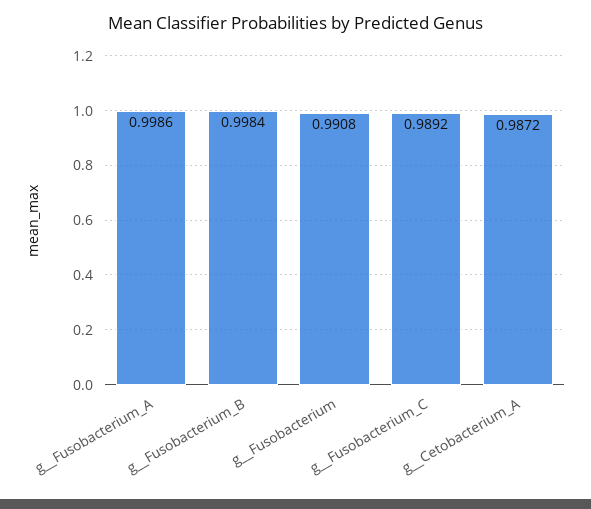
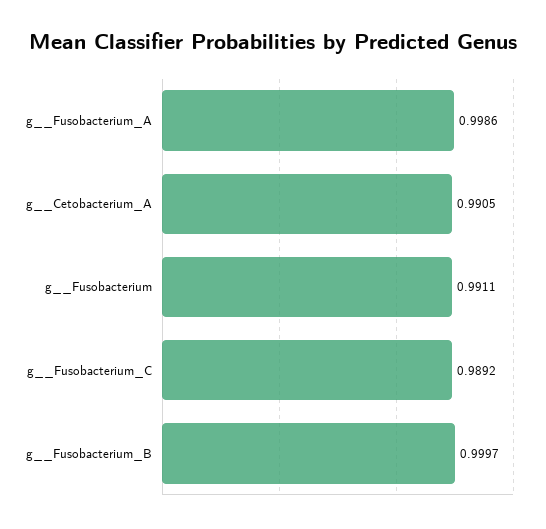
  {
    "g__Fusobacterium_A": 0.9986,
-   "g__Fusobacterium_B": 0.9984,
+   "g__Fusobacterium_B": 0.9997,
-   "g__Fusobacterium": 0.9908,
+   "g__Fusobacterium": 0.9911,
    "g__Fusobacterium_C": 0.9892,
-   "g__Cetobacterium_A": 0.9872
+   "g__Cetobacterium_A": 0.9905
  }

